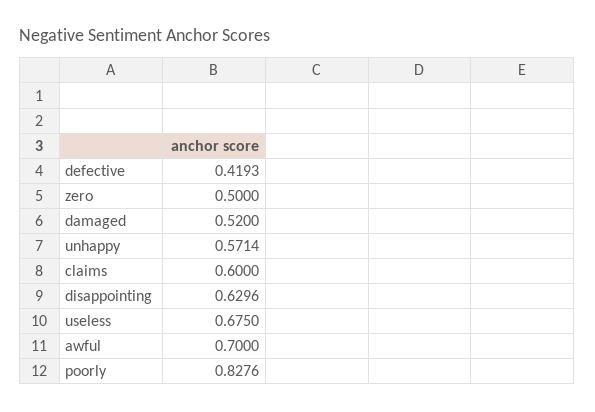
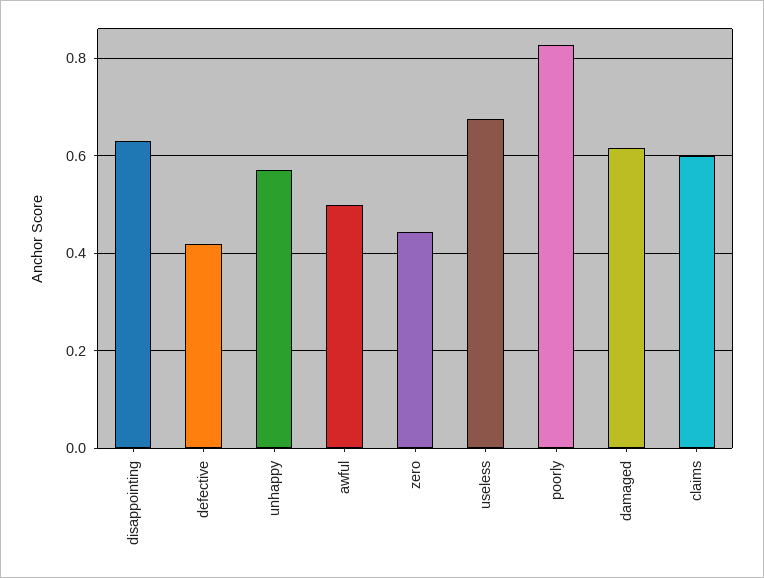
  {
    "defective": 0.4193,
-   "zero": 0.5,
+   "zero": 0.44,
-   "damaged": 0.52,
+   "damaged": 0.62,
    "unhappy": 0.5714,
    "claims": 0.6,
    "disappointing": 0.6296,
    "useless": 0.675,
-   "awful": 0.7,
+   "awful": 0.5,
    "poorly": 0.8276
  }

